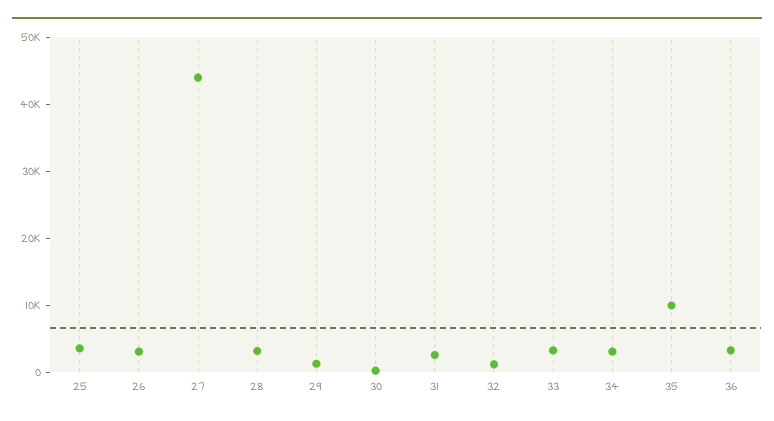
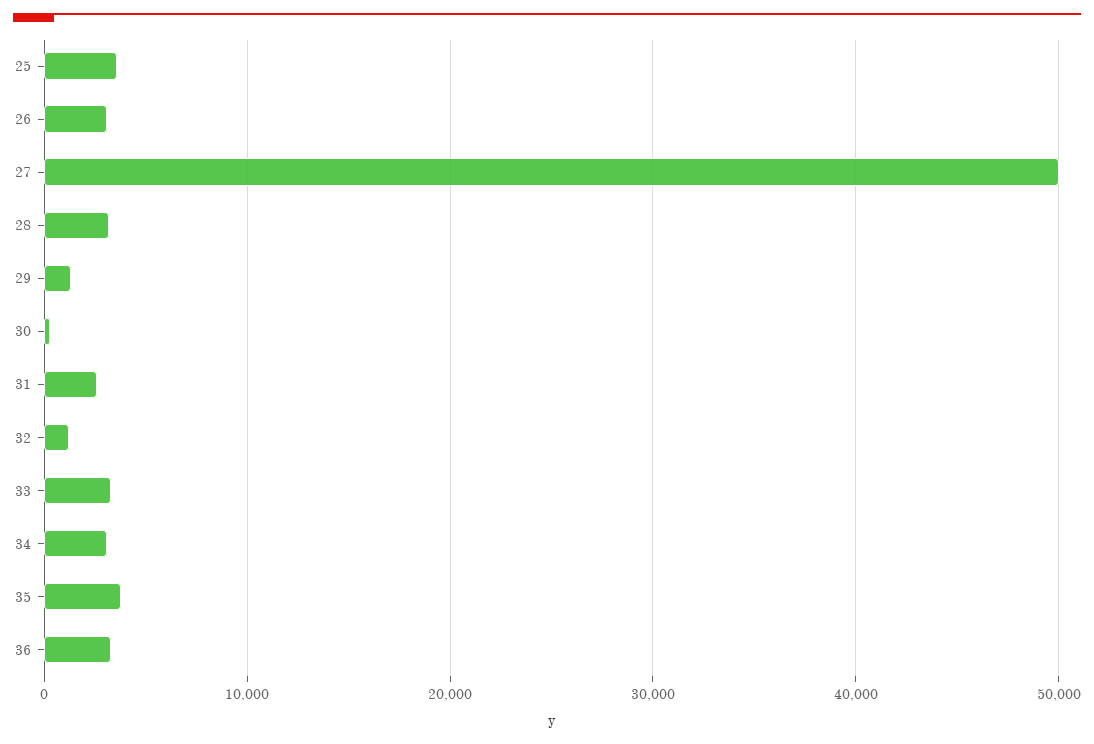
  {
    "25": 4000,
    "26": 3000,
-   "27": 44000,
+   "27": 50000,
    "28": 3000,
    "29": 1000,
    "30": 0,
    "31": 3000,
    "32": 1000,
    "33": 3000,
    "34": 3000,
-   "35": 10000,
+   "35": 4000,
    "36": 3000
  }

